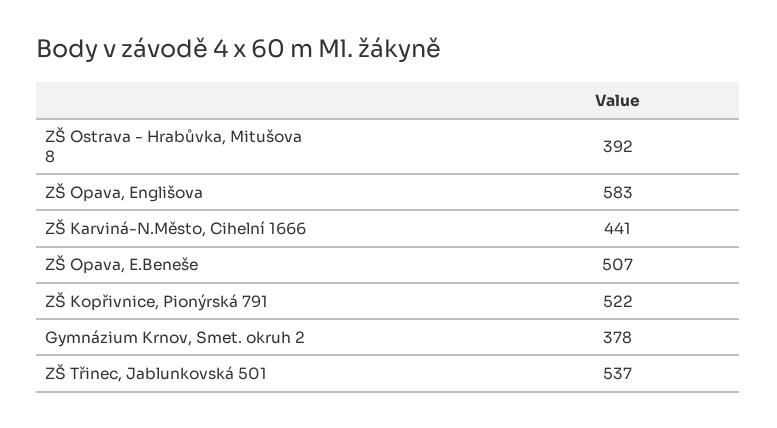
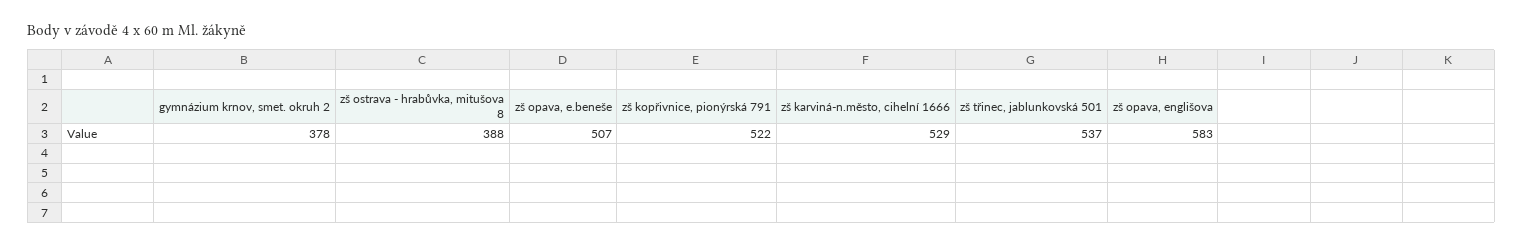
  {
-   "ZŠ Ostrava - Hrabůvka, Mitušova 8": 392,
+   "ZŠ Ostrava - Hrabůvka, Mitušova 8": 388,
    "ZŠ Opava, Englišova": 583,
-   "ZŠ Karviná-N.Město, Cihelní 1666": 441,
+   "ZŠ Karviná-N.Město, Cihelní 1666": 529,
    "ZŠ Opava, E.Beneše": 507,
    "ZŠ Kopřivnice, Pionýrská 791": 522,
    "Gymnázium Krnov, Smet. okruh 2": 378,
    "ZŠ Třinec, Jablunkovská 501": 537
  }

